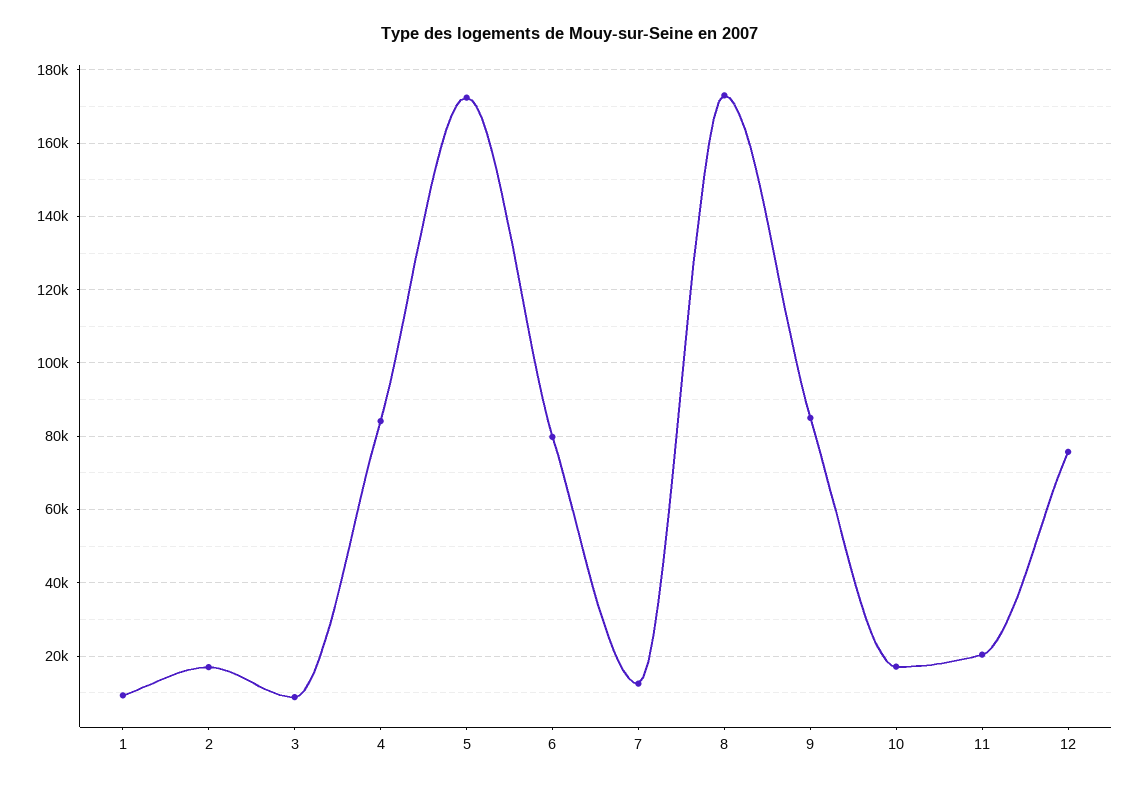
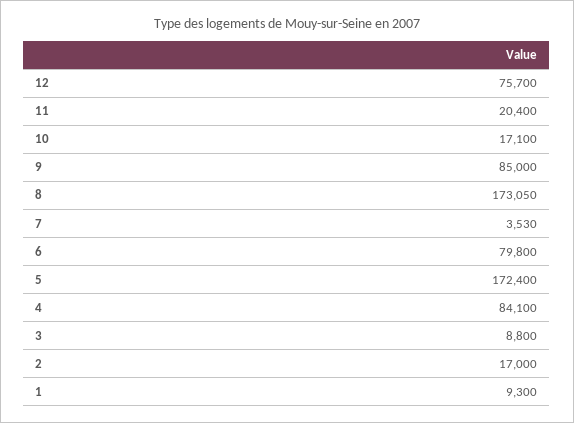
  {
    "1": 9300,
    "2": 17000,
    "3": 8800,
    "4": 84100,
    "5": 172400,
    "6": 79800,
-   "7": 12000,
+   "7": 3530,
    "8": 173050,
    "9": 85000,
    "10": 17100,
    "11": 20400,
    "12": 75700
  }

